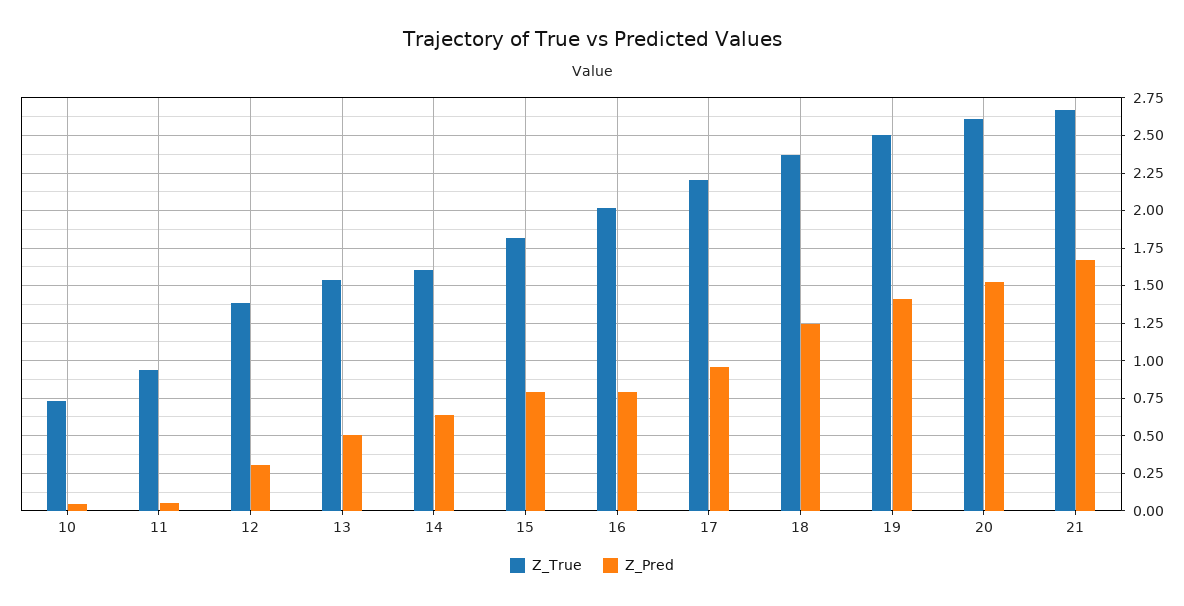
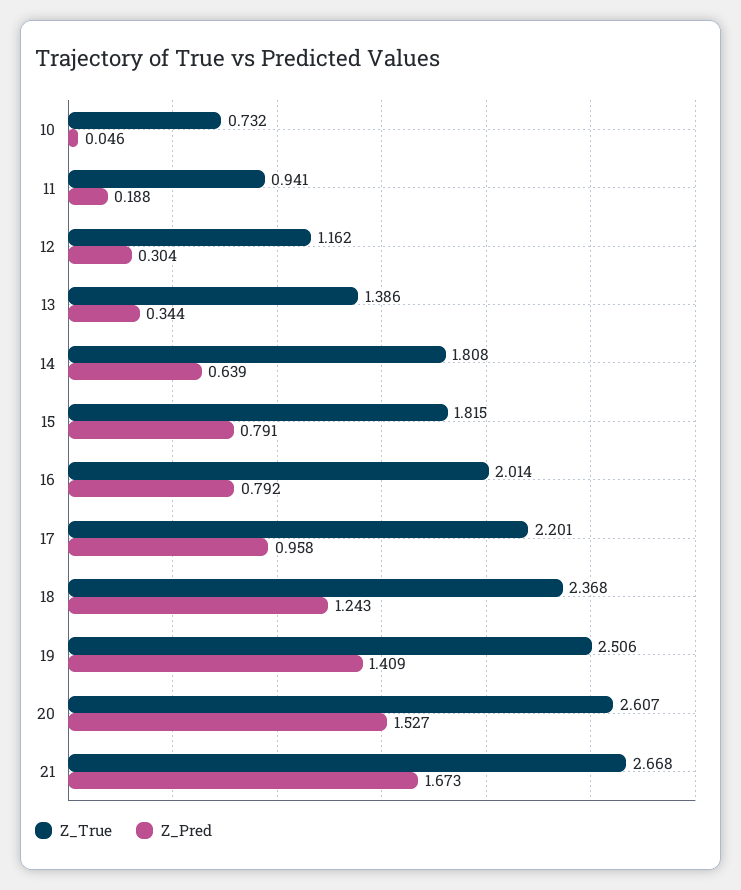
  {
    "Z_True": {
      "10": 0.732,
      "11": 0.941,
-     "12": 1.4,
+     "12": 1.162,
-     "13": 1.55,
+     "13": 1.386,
-     "14": 1.6,
+     "14": 1.808,
      "15": 1.815,
      "16": 2.014,
      "17": 2.201,
      "18": 2.368,
      "19": 2.506,
      "20": 2.607,
      "21": 2.668
    },
    "Z_Pred": {
      "10": 0.046,
-     "11": 0.05,
+     "11": 0.188,
      "12": 0.304,
-     "13": 0.5,
+     "13": 0.344,
      "14": 0.639,
      "15": 0.791,
      "16": 0.792,
      "17": 0.958,
      "18": 1.243,
      "19": 1.409,
      "20": 1.527,
      "21": 1.673
    }
  }

